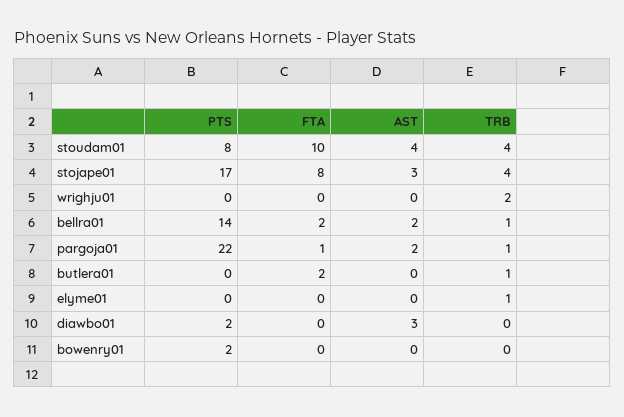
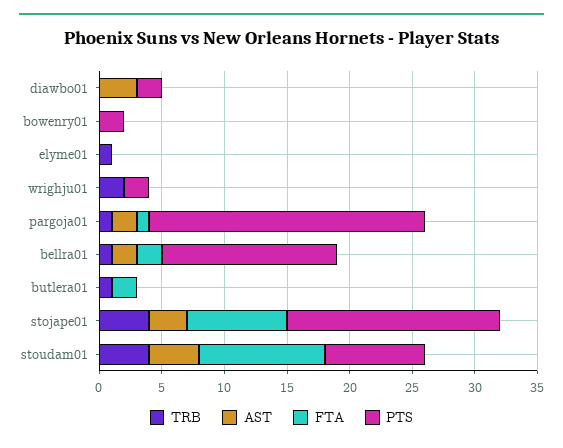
  {
    "PTS": {
      "stoudam01": 8,
      "stojape01": 17,
-     "wrighju01": 0,
+     "wrighju01": 2,
      "bellra01": 14,
      "pargoja01": 22,
      "butlera01": 0,
      "elyme01": 0,
      "diawbo01": 2,
      "bowenry01": 2
    },
    "FTA": {
      "stoudam01": 10,
      "stojape01": 8,
      "wrighju01": 0,
      "bellra01": 2,
      "pargoja01": 1,
      "butlera01": 2,
      "elyme01": 0,
      "diawbo01": 0,
      "bowenry01": 0
    },
    "AST": {
      "stoudam01": 4,
      "stojape01": 3,
      "wrighju01": 0,
      "bellra01": 2,
      "pargoja01": 2,
      "butlera01": 0,
      "elyme01": 0,
      "diawbo01": 3,
      "bowenry01": 0
    },
    "TRB": {
      "stoudam01": 4,
      "stojape01": 4,
      "wrighju01": 2,
      "bellra01": 1,
      "pargoja01": 1,
      "butlera01": 1,
      "elyme01": 1,
      "diawbo01": 0,
      "bowenry01": 0
    }
  }

